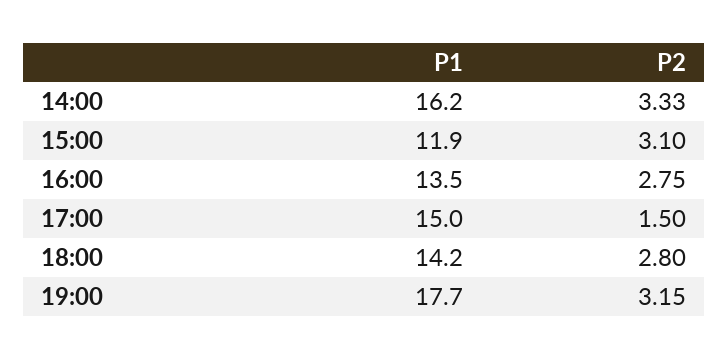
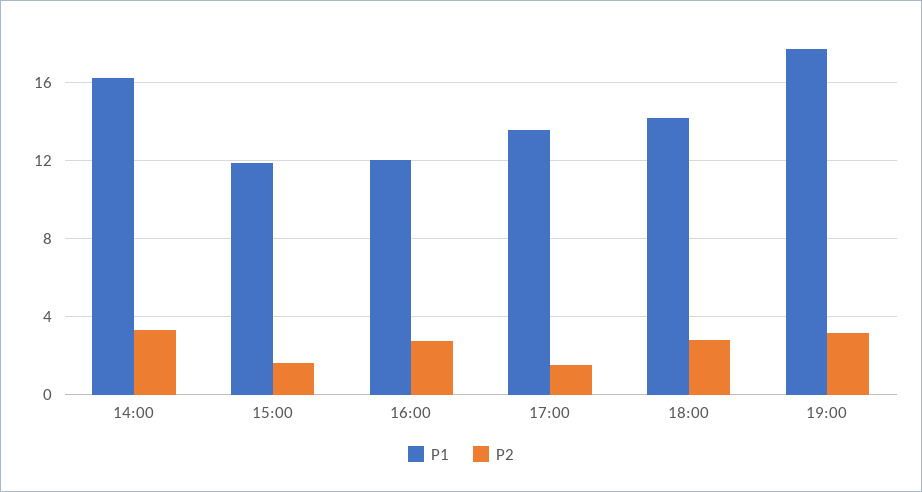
  {
    "P1": {
      "14:00": 16.2,
      "15:00": 11.9,
-     "16:00": 13.5,
+     "16:00": 12,
-     "17:00": 15,
+     "17:00": 13.5,
      "18:00": 14.2,
      "19:00": 17.7
    },
    "P2": {
      "14:00": 3.33,
-     "15:00": 3.1,
+     "15:00": 1.5,
      "16:00": 2.75,
      "17:00": 1.5,
      "18:00": 2.8,
      "19:00": 3.15
    }
  }

